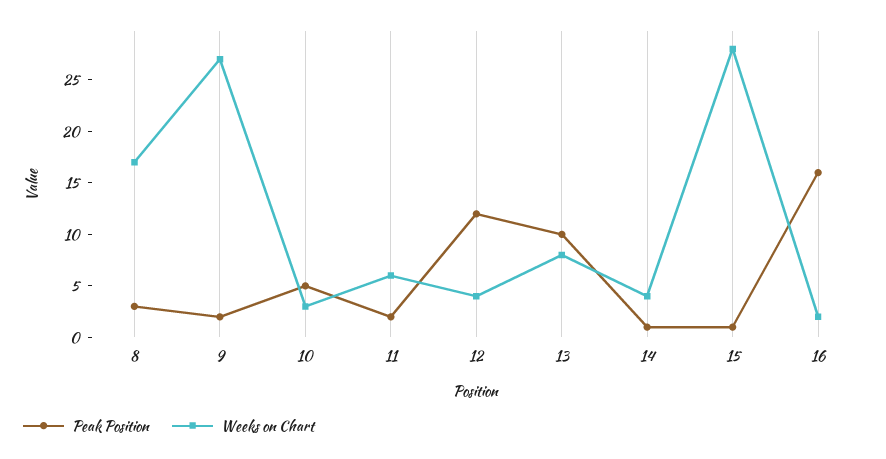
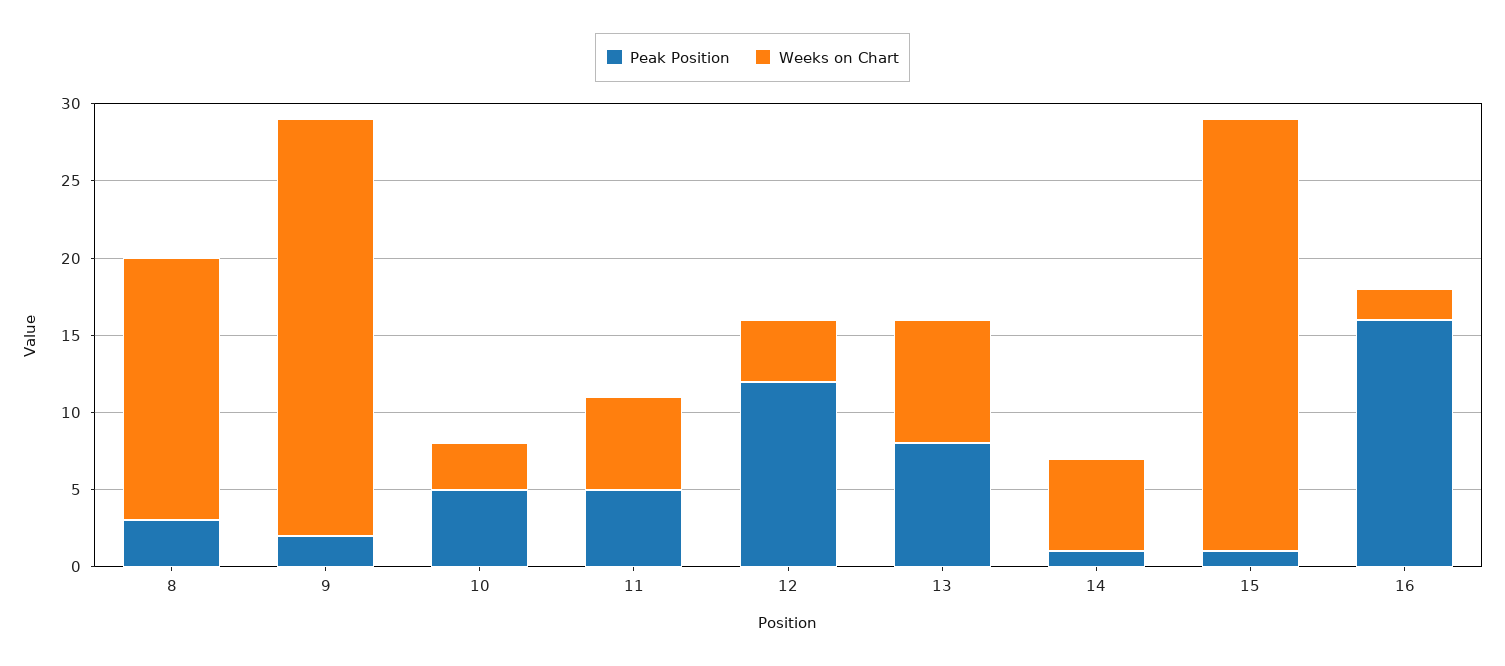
  {
    "Peak Position": {
      "8": 3,
      "9": 2,
      "10": 5,
-     "11": 2,
+     "11": 5,
      "12": 12,
-     "13": 10,
+     "13": 8,
      "14": 1,
      "15": 1,
      "16": 16
    },
    "Weeks on Chart": {
      "8": 17,
      "9": 27,
      "10": 3,
      "11": 6,
      "12": 4,
      "13": 8,
-     "14": 4,
+     "14": 6,
      "15": 28,
      "16": 2
    }
  }

